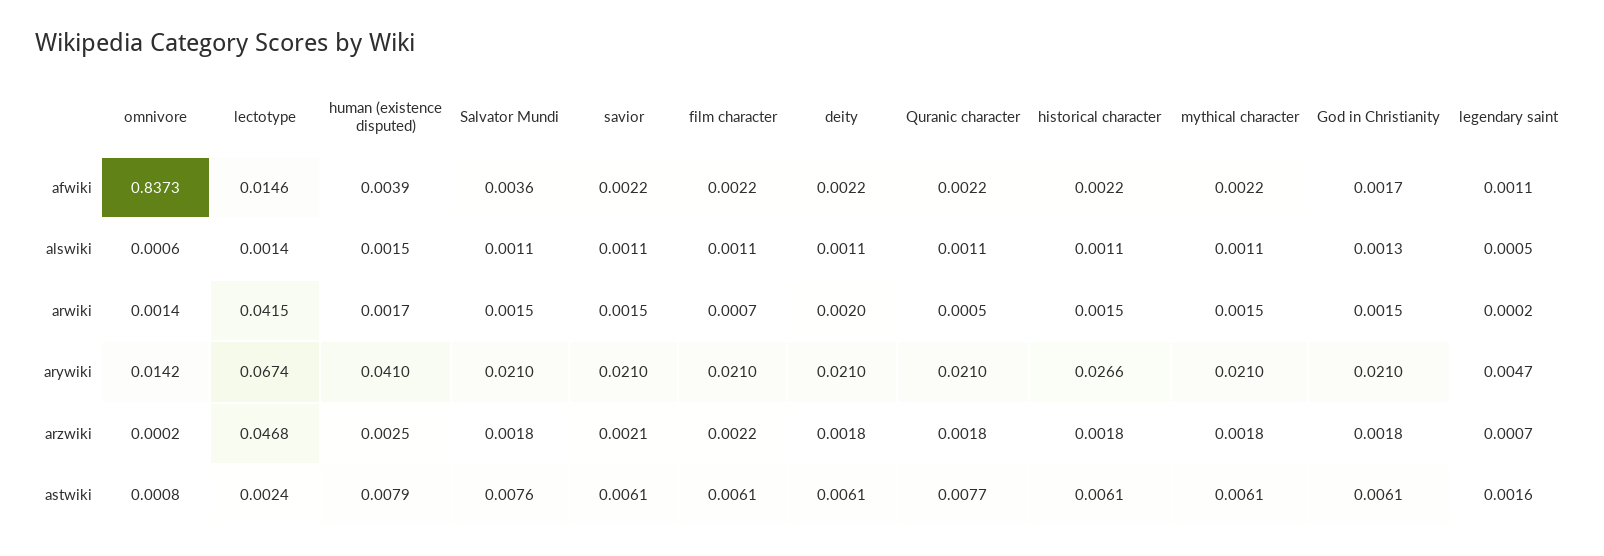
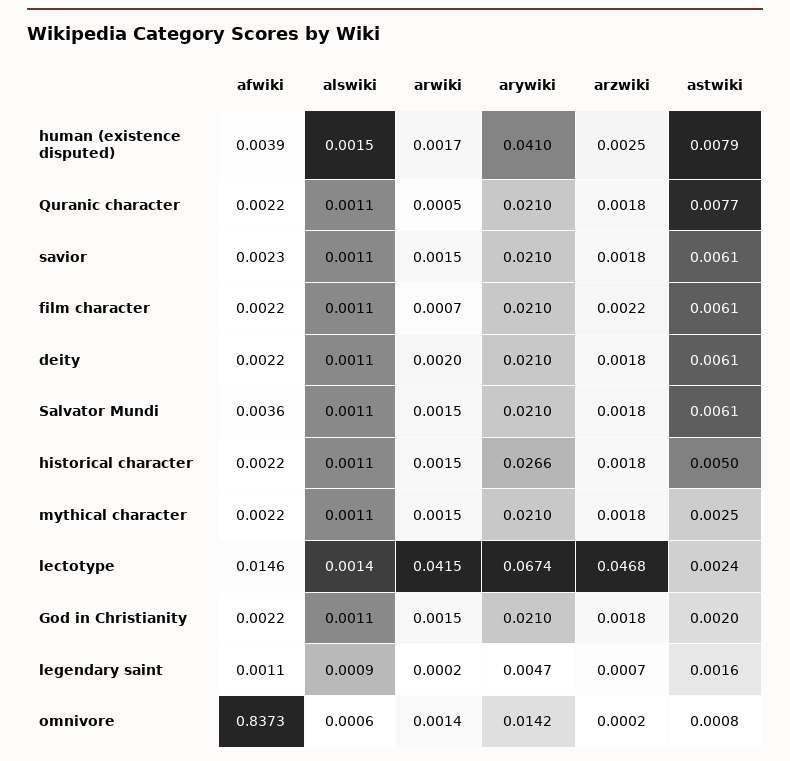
  {
    "omnivore": {
      "afwiki": 0.8373,
      "alswiki": 0.0006,
      "arwiki": 0.0014,
      "arywiki": 0.0142,
      "arzwiki": 0.0002,
      "astwiki": 0.0008
    },
    "lectotype": {
      "afwiki": 0.0146,
      "alswiki": 0.0014,
      "arwiki": 0.0415,
      "arywiki": 0.0674,
      "arzwiki": 0.0468,
      "astwiki": 0.0024
    },
    "human (existence disputed)": {
      "afwiki": 0.0039,
      "alswiki": 0.0015,
      "arwiki": 0.0017,
      "arywiki": 0.041,
      "arzwiki": 0.0025,
      "astwiki": 0.0079
    },
    "Salvator Mundi": {
      "afwiki": 0.0036,
      "alswiki": 0.0011,
      "arwiki": 0.0015,
      "arywiki": 0.021,
      "arzwiki": 0.0018,
-     "astwiki": 0.0076
+     "astwiki": 0.0061
    },
    "savior": {
-     "afwiki": 0.0022,
+     "afwiki": 0.0023,
      "alswiki": 0.0011,
      "arwiki": 0.0015,
      "arywiki": 0.021,
-     "arzwiki": 0.0021,
+     "arzwiki": 0.0018,
      "astwiki": 0.0061
    },
    "film character": {
      "afwiki": 0.0022,
      "alswiki": 0.0011,
      "arwiki": 0.0007,
      "arywiki": 0.021,
      "arzwiki": 0.0022,
      "astwiki": 0.0061
    },
    "deity": {
      "afwiki": 0.0022,
      "alswiki": 0.0011,
      "arwiki": 0.002,
      "arywiki": 0.021,
      "arzwiki": 0.0018,
      "astwiki": 0.0061
    },
    "Quranic character": {
      "afwiki": 0.0022,
      "alswiki": 0.0011,
      "arwiki": 0.0005,
      "arywiki": 0.021,
      "arzwiki": 0.0018,
      "astwiki": 0.0077
    },
    "historical character": {
      "afwiki": 0.0022,
      "alswiki": 0.0011,
      "arwiki": 0.0015,
      "arywiki": 0.0266,
      "arzwiki": 0.0018,
-     "astwiki": 0.0061
+     "astwiki": 0.005
    },
    "mythical character": {
      "afwiki": 0.0022,
      "alswiki": 0.0011,
      "arwiki": 0.0015,
      "arywiki": 0.021,
      "arzwiki": 0.0018,
-     "astwiki": 0.0061
+     "astwiki": 0.0025
    },
    "God in Christianity": {
-     "afwiki": 0.0017,
+     "afwiki": 0.0022,
-     "alswiki": 0.0013,
+     "alswiki": 0.0011,
      "arwiki": 0.0015,
      "arywiki": 0.021,
      "arzwiki": 0.0018,
-     "astwiki": 0.0061
+     "astwiki": 0.002
    },
    "legendary saint": {
      "afwiki": 0.0011,
-     "alswiki": 0.0005,
+     "alswiki": 0.0009,
      "arwiki": 0.0002,
      "arywiki": 0.0047,
      "arzwiki": 0.0007,
      "astwiki": 0.0016
    }
  }

